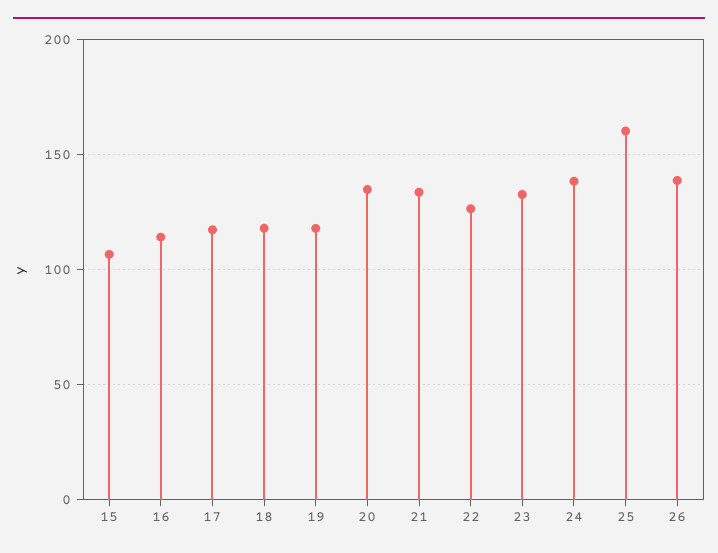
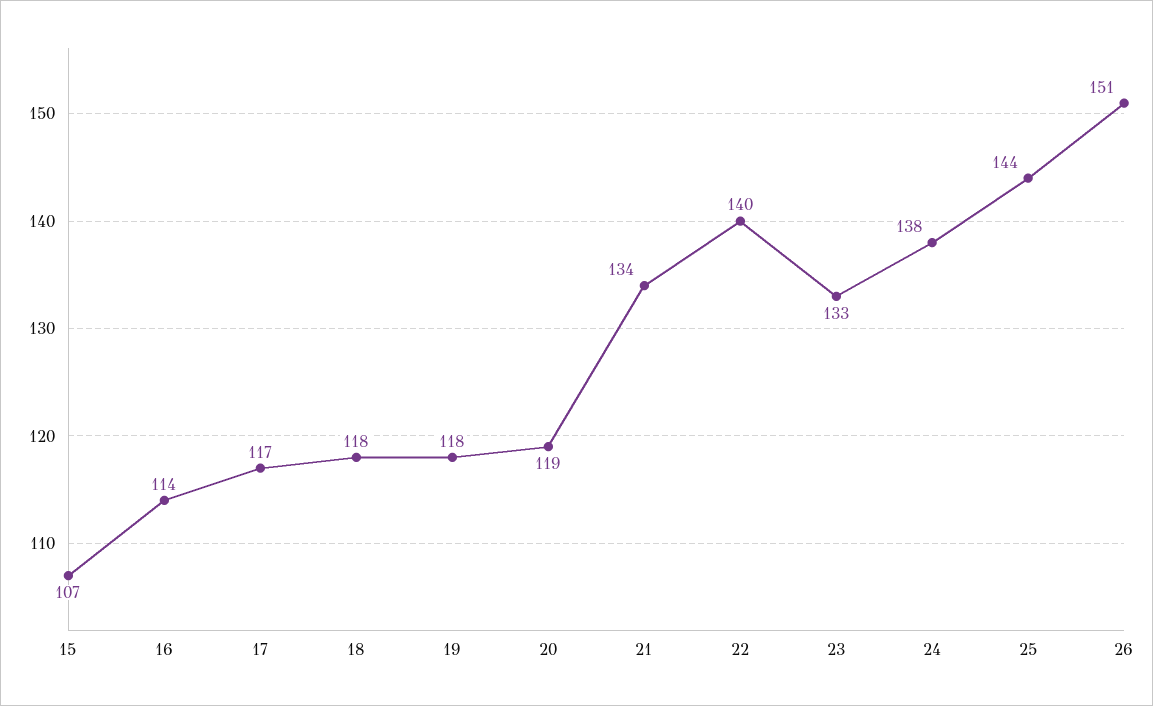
  {
    "15": 107,
    "16": 114,
    "17": 117,
    "18": 118,
    "19": 118,
-   "20": 135,
+   "20": 119,
    "21": 134,
-   "22": 125,
+   "22": 140,
    "23": 133,
    "24": 138,
-   "25": 160,
+   "25": 144,
-   "26": 140
+   "26": 151
  }

